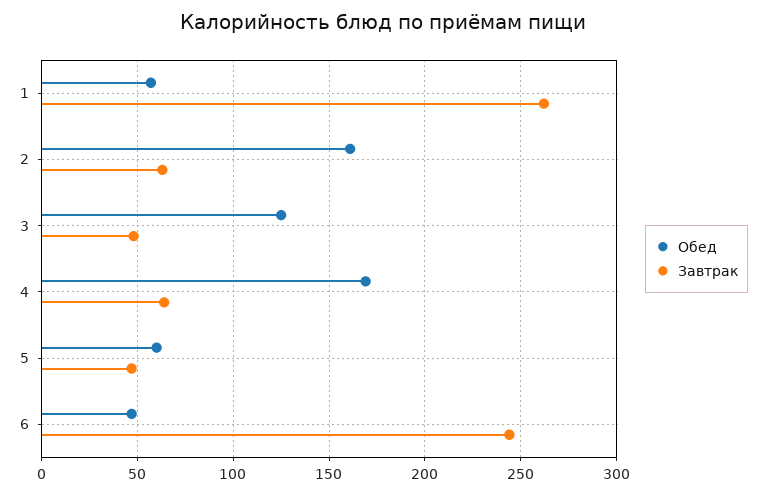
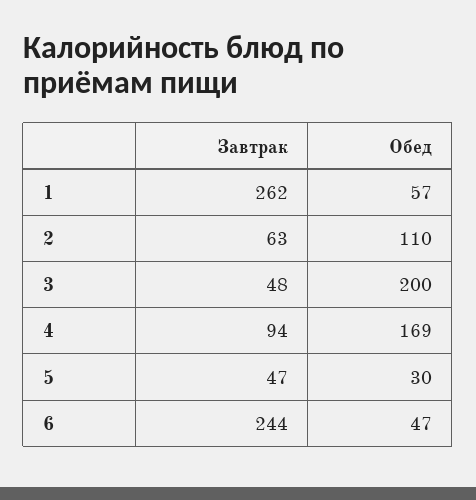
  {
    "Обед": {
      "1": 57,
-     "2": 160,
+     "2": 110,
-     "3": 125,
+     "3": 200,
      "4": 169,
-     "5": 60,
+     "5": 30,
      "6": 47
    },
    "Завтрак": {
      "1": 262,
      "2": 63,
      "3": 48,
-     "4": 65,
+     "4": 94,
      "5": 47,
      "6": 244
    }
  }

